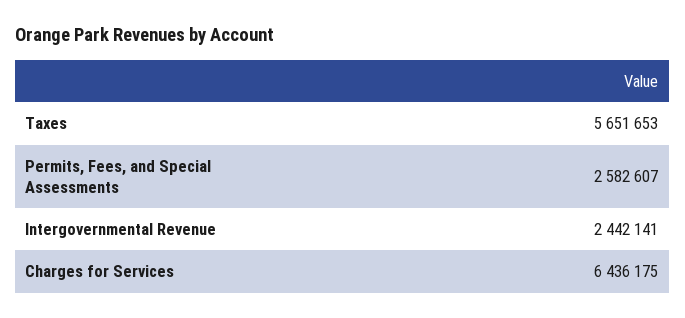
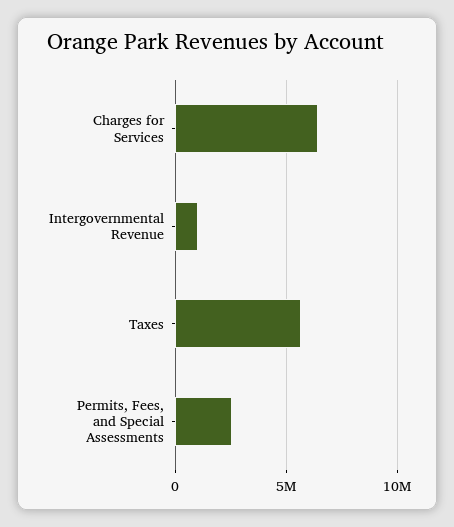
  {
    "Taxes": 5651653,
    "Permits, Fees, and Special Assessments": 2582607,
-   "Intergovernmental Revenue": 2442141,
+   "Intergovernmental Revenue": 1000000,
    "Charges for Services": 6436175
  }

